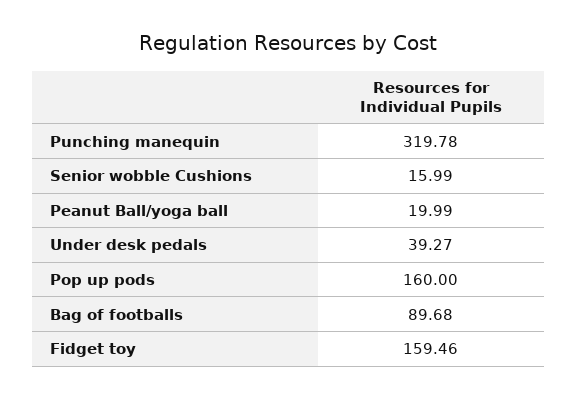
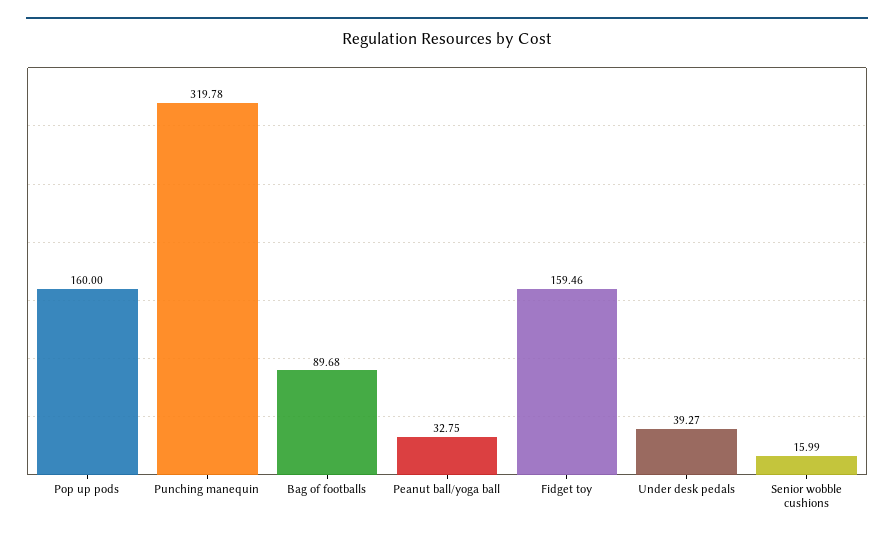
  {
    "Punching manequin": 319.78,
    "Senior wobble Cushions": 15.99,
-   "Peanut Ball/yoga ball": 19.99,
+   "Peanut Ball/yoga ball": 32.75,
    "Under desk pedals": 39.27,
    "Pop up pods": 160,
    "Bag of footballs": 89.68,
    "Fidget toy": 159.46
  }

